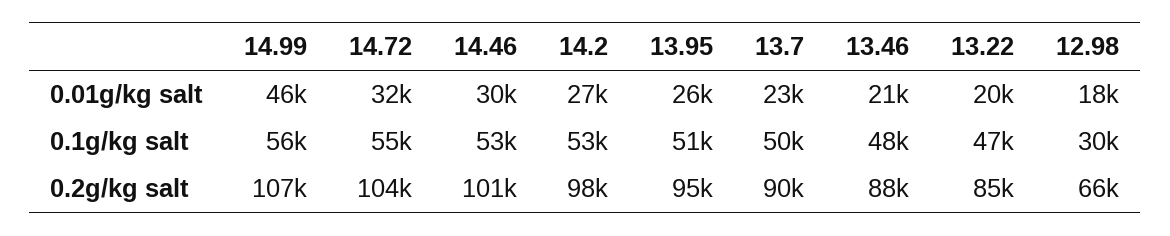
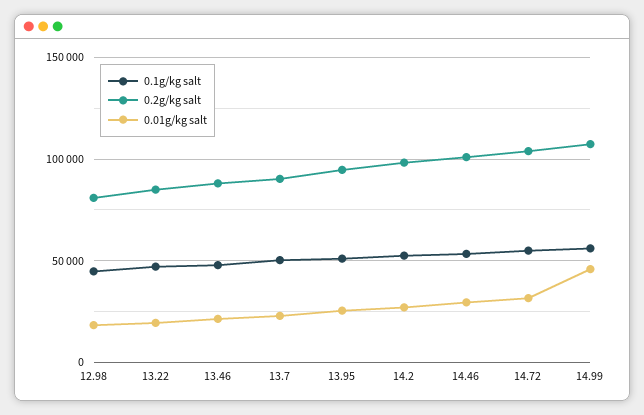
  {
    "0.01g/kg salt": {
      "14.99": 46000,
      "14.72": 32000,
      "14.46": 30000,
      "14.2": 27000,
      "13.95": 26000,
      "13.7": 23000,
      "13.46": 21000,
      "13.22": 20000,
      "12.98": 18000
    },
    "0.1g/kg salt": {
      "14.99": 56000,
      "14.72": 55000,
      "14.46": 53000,
      "14.2": 53000,
      "13.95": 51000,
      "13.7": 50000,
      "13.46": 48000,
      "13.22": 47000,
-     "12.98": 30000
+     "12.98": 45000
    },
    "0.2g/kg salt": {
      "14.99": 107000,
      "14.72": 104000,
      "14.46": 101000,
      "14.2": 98000,
      "13.95": 95000,
      "13.7": 90000,
      "13.46": 88000,
      "13.22": 85000,
-     "12.98": 66000
+     "12.98": 80000
    }
  }

